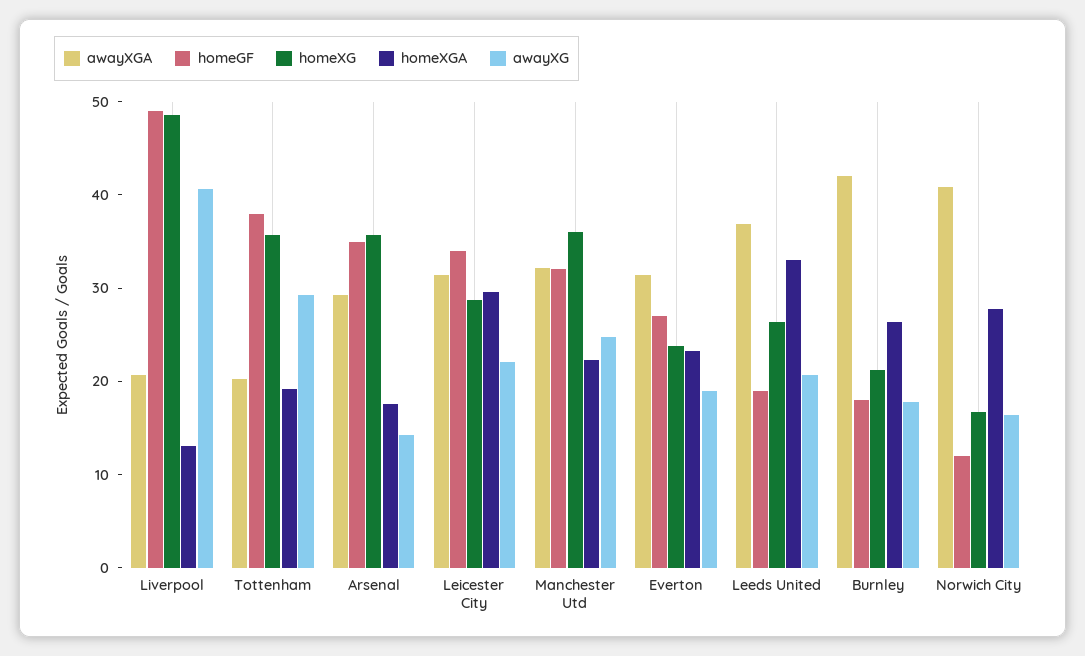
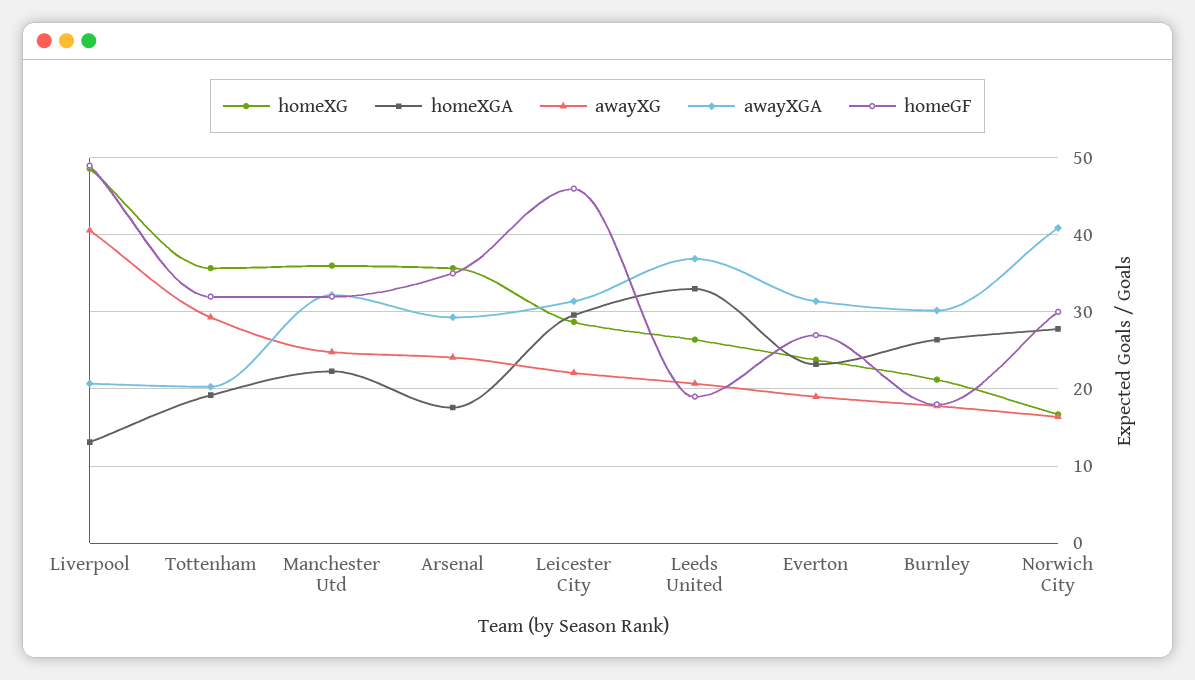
  {
    "awayXGA": {
      "Liverpool": 21,
      "Tottenham": 20,
      "Arsenal": 29,
      "Leicester City": 31,
      "Manchester Utd": 32,
      "Everton": 31,
      "Leeds United": 37,
-     "Burnley": 42,
+     "Burnley": 30,
      "Norwich City": 41
    },
    "homeGF": {
      "Liverpool": 49,
-     "Tottenham": 38,
+     "Tottenham": 32,
      "Arsenal": 35,
-     "Leicester City": 34,
+     "Leicester City": 46,
      "Manchester Utd": 32,
      "Everton": 27,
      "Leeds United": 19,
      "Burnley": 18,
-     "Norwich City": 12
+     "Norwich City": 30
    },
    "homeXG": {
      "Liverpool": 49,
      "Tottenham": 36,
      "Arsenal": 36,
      "Leicester City": 29,
      "Manchester Utd": 36,
      "Everton": 24,
      "Leeds United": 26,
      "Burnley": 21,
      "Norwich City": 17
    },
    "homeXGA": {
      "Liverpool": 13,
      "Tottenham": 19,
      "Arsenal": 18,
      "Leicester City": 30,
      "Manchester Utd": 22,
      "Everton": 23,
      "Leeds United": 33,
      "Burnley": 26,
      "Norwich City": 28
    },
    "awayXG": {
      "Liverpool": 41,
      "Tottenham": 29,
-     "Arsenal": 14,
+     "Arsenal": 24,
      "Leicester City": 22,
      "Manchester Utd": 25,
      "Everton": 19,
      "Leeds United": 21,
      "Burnley": 18,
      "Norwich City": 16
    }
  }

